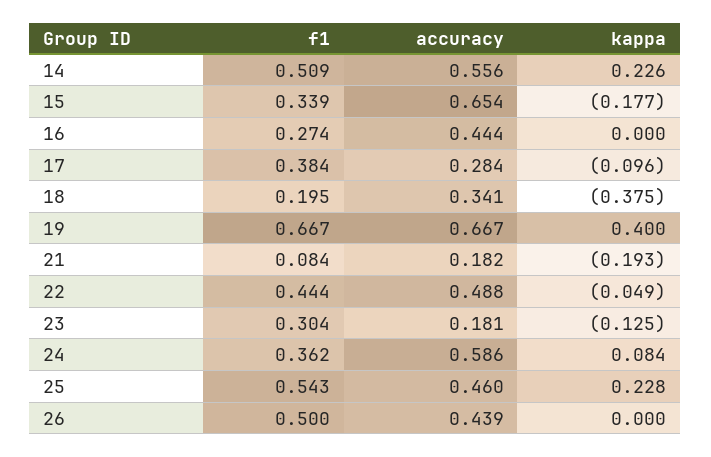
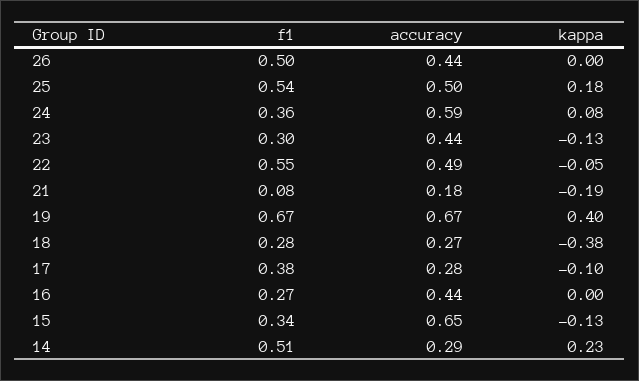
  {
    "f1": {
      "14": 0.509,
      "15": 0.339,
      "16": 0.274,
      "17": 0.384,
-     "18": 0.195,
+     "18": 0.28,
      "19": 0.667,
      "21": 0.084,
-     "22": 0.444,
+     "22": 0.55,
      "23": 0.304,
      "24": 0.362,
      "25": 0.543,
      "26": 0.5
    },
    "accuracy": {
-     "14": 0.556,
+     "14": 0.29,
      "15": 0.654,
      "16": 0.444,
      "17": 0.284,
-     "18": 0.341,
+     "18": 0.27,
      "19": 0.667,
      "21": 0.182,
      "22": 0.488,
-     "23": 0.181,
+     "23": 0.44,
      "24": 0.586,
-     "25": 0.46,
+     "25": 0.5,
      "26": 0.439
    },
    "kappa": {
      "14": 0.226,
-     "15": -0.177,
+     "15": -0.13,
      "16": 0,
      "17": -0.096,
      "18": -0.375,
      "19": 0.4,
      "21": -0.193,
      "22": -0.049,
      "23": -0.125,
      "24": 0.084,
-     "25": 0.228,
+     "25": 0.18,
      "26": 0
    }
  }

